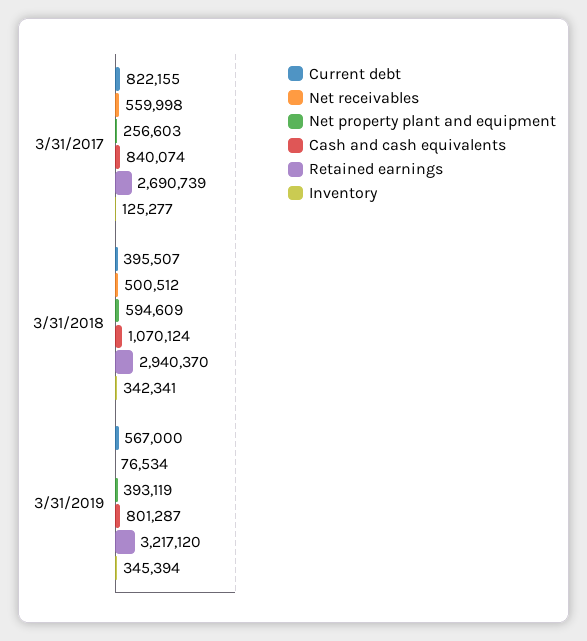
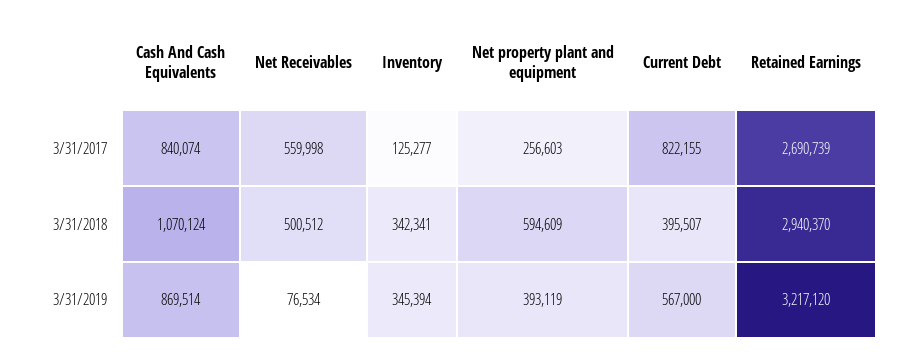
  {
    "Current debt": {
      "3/31/2017": 822155,
      "3/31/2018": 395507,
      "3/31/2019": 567000
    },
    "Net receivables": {
      "3/31/2017": 559998,
      "3/31/2018": 500512,
      "3/31/2019": 76534
    },
    "Net property plant and equipment": {
      "3/31/2017": 256603,
      "3/31/2018": 594609,
      "3/31/2019": 393119
    },
    "Cash and cash equivalents": {
      "3/31/2017": 840074,
      "3/31/2018": 1070124,
-     "3/31/2019": 801287
+     "3/31/2019": 869514
    },
    "Retained earnings": {
      "3/31/2017": 2690739,
      "3/31/2018": 2940370,
      "3/31/2019": 3217120
    },
    "Inventory": {
      "3/31/2017": 125277,
      "3/31/2018": 342341,
      "3/31/2019": 345394
    }
  }

